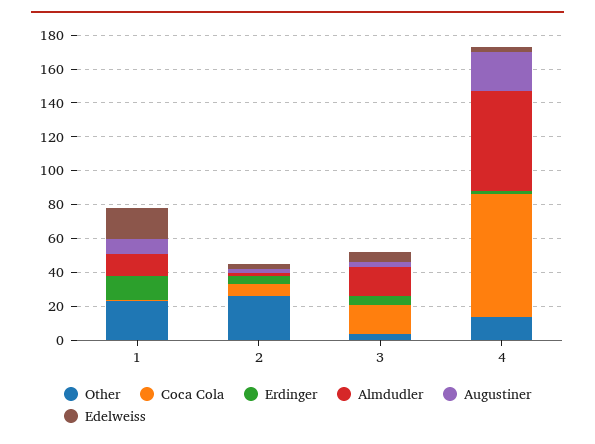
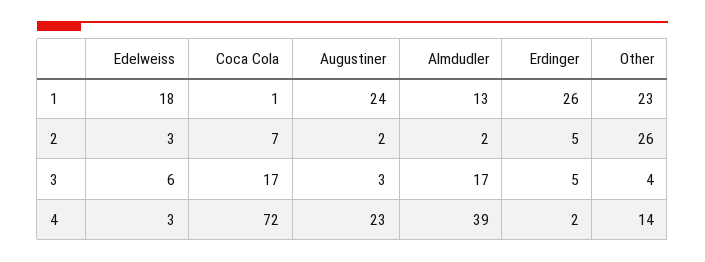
  {
    "Other": {
      "1": 23,
      "2": 26,
      "3": 4,
      "4": 14
    },
    "Coca Cola": {
      "1": 1,
      "2": 7,
      "3": 17,
      "4": 72
    },
    "Erdinger": {
-     "1": 15,
+     "1": 26,
      "2": 5,
      "3": 5,
      "4": 2
    },
    "Almdudler": {
      "1": 13,
      "2": 2,
      "3": 17,
-     "4": 60
+     "4": 39
    },
    "Augustiner": {
-     "1": 10,
+     "1": 24,
      "2": 2,
      "3": 3,
      "4": 23
    },
    "Edelweiss": {
      "1": 18,
      "2": 3,
      "3": 6,
      "4": 3
    }
  }

